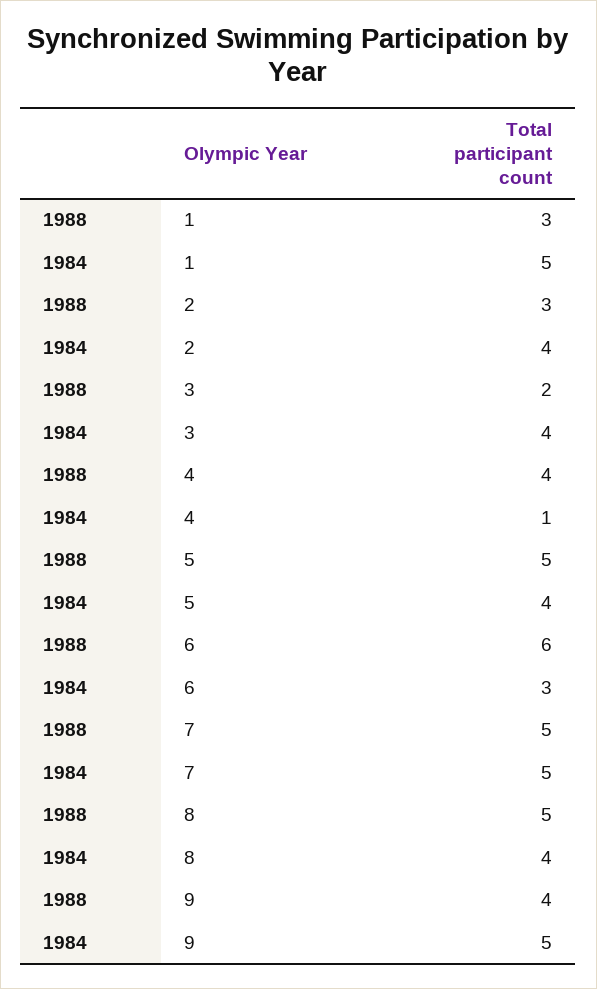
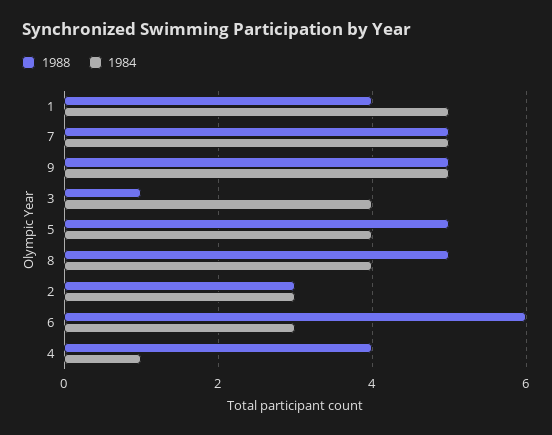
  {
    "1988": {
-     "1": 3,
+     "1": 4,
      "2": 3,
-     "3": 2,
+     "3": 1,
      "4": 4,
      "5": 5,
      "6": 6,
      "7": 5,
      "8": 5,
-     "9": 4
+     "9": 5
    },
    "1984": {
      "1": 5,
-     "2": 4,
+     "2": 3,
      "3": 4,
      "4": 1,
      "5": 4,
      "6": 3,
      "7": 5,
      "8": 4,
      "9": 5
    }
  }

